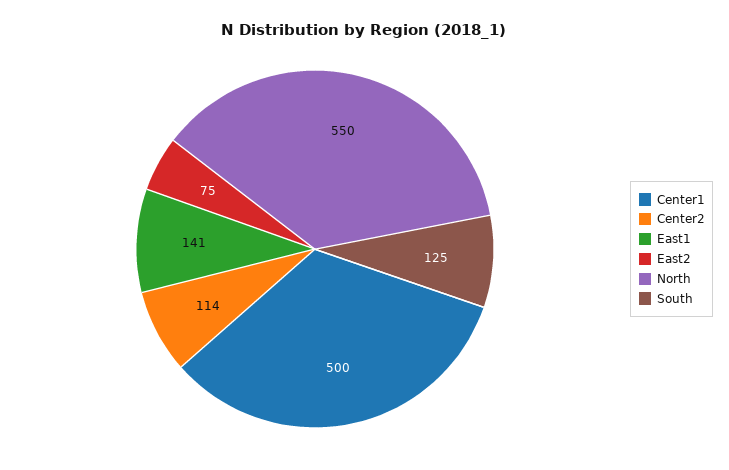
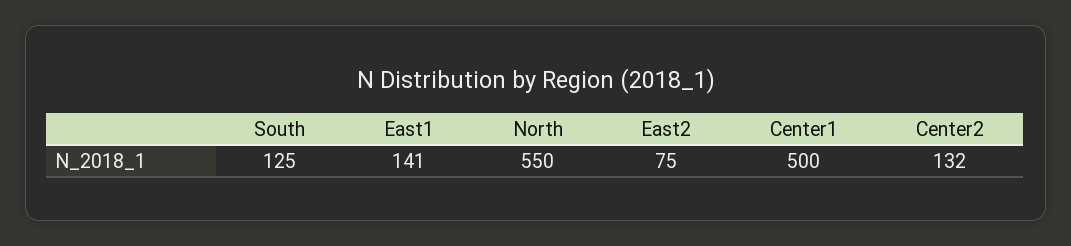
  {
    "Center1": 500,
-   "Center2": 114,
+   "Center2": 132,
    "East1": 141,
    "East2": 75,
    "North": 550,
    "South": 125
  }

